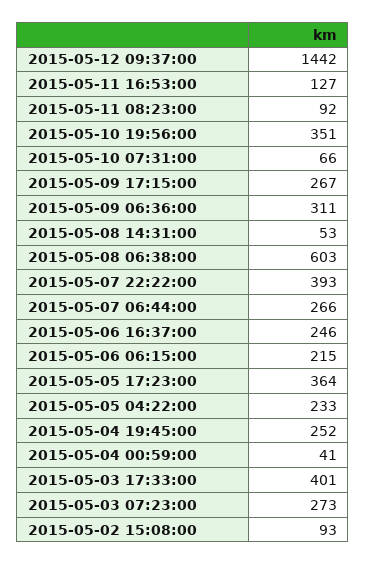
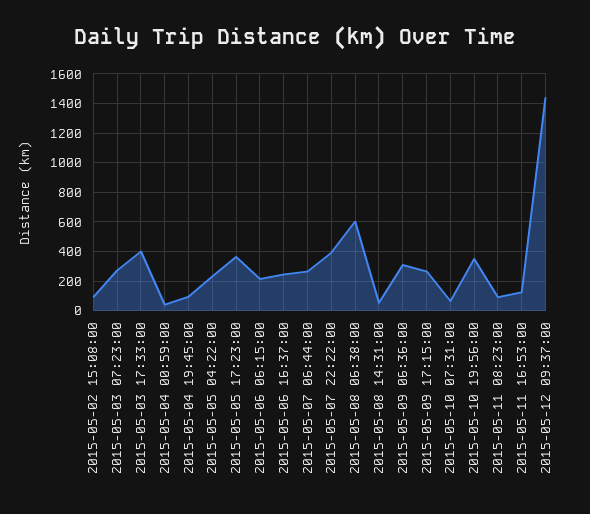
  {
    "2015-05-12 09:37:00": 1442,
    "2015-05-11 16:53:00": 127,
    "2015-05-11 08:23:00": 92,
    "2015-05-10 19:56:00": 351,
    "2015-05-10 07:31:00": 66,
    "2015-05-09 17:15:00": 267,
    "2015-05-09 06:36:00": 311,
    "2015-05-08 14:31:00": 53,
    "2015-05-08 06:38:00": 603,
    "2015-05-07 22:22:00": 393,
    "2015-05-07 06:44:00": 266,
    "2015-05-06 16:37:00": 246,
    "2015-05-06 06:15:00": 215,
    "2015-05-05 17:23:00": 364,
    "2015-05-05 04:22:00": 233,
-   "2015-05-04 19:45:00": 252,
+   "2015-05-04 19:45:00": 100,
    "2015-05-04 00:59:00": 41,
    "2015-05-03 17:33:00": 401,
    "2015-05-03 07:23:00": 273,
    "2015-05-02 15:08:00": 93
  }

